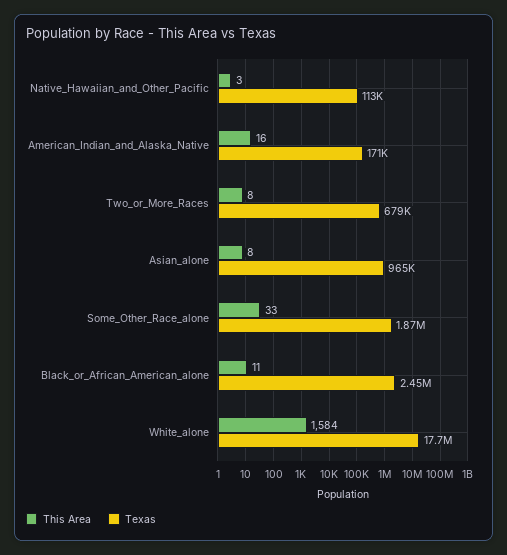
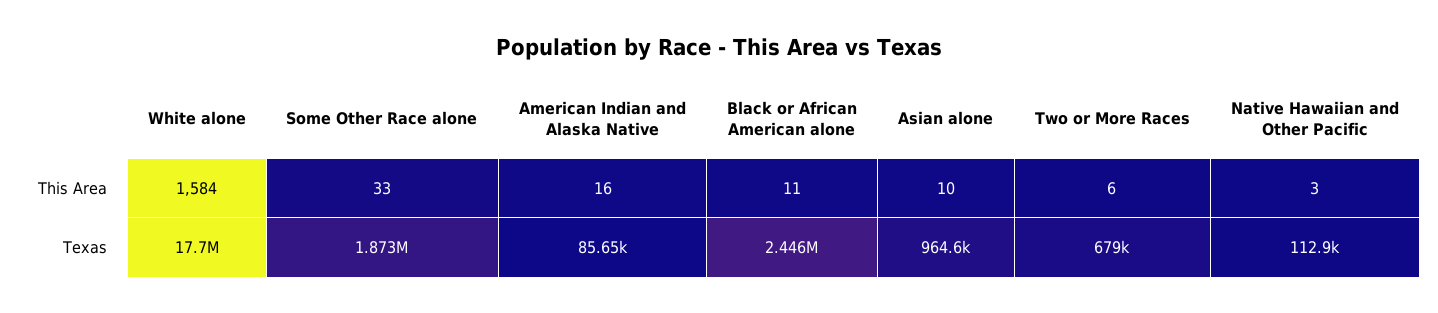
  {
    "This Area": {
      "Native_Hawaiian_and_Other_Pacific": 3,
      "American_Indian_and_Alaska_Native": 16,
-     "Two_or_More_Races": 8,
+     "Two_or_More_Races": 6,
-     "Asian_alone": 8,
+     "Asian_alone": 10,
      "Some_Other_Race_alone": 33,
      "Black_or_African_American_alone": 11,
      "White_alone": 1584
    },
    "Texas": {
      "Native_Hawaiian_and_Other_Pacific": 112900,
-     "American_Indian_and_Alaska_Native": 171000,
+     "American_Indian_and_Alaska_Native": 85650,
      "Two_or_More_Races": 679000,
      "Asian_alone": 964600,
      "Some_Other_Race_alone": 1873000,
      "Black_or_African_American_alone": 2446000,
      "White_alone": 17700000
    }
  }

